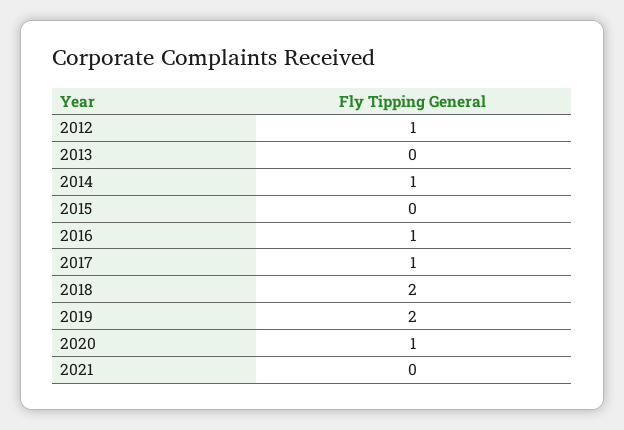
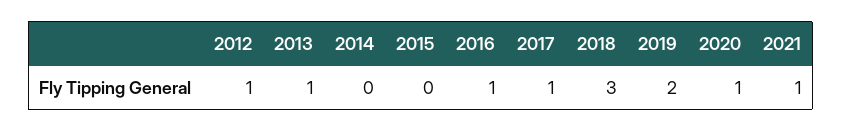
  {
    "2012": 1,
-   "2013": 0,
+   "2013": 1,
-   "2014": 1,
+   "2014": 0,
    "2015": 0,
    "2016": 1,
    "2017": 1,
-   "2018": 2,
+   "2018": 3,
    "2019": 2,
    "2020": 1,
-   "2021": 0
+   "2021": 1
  }

